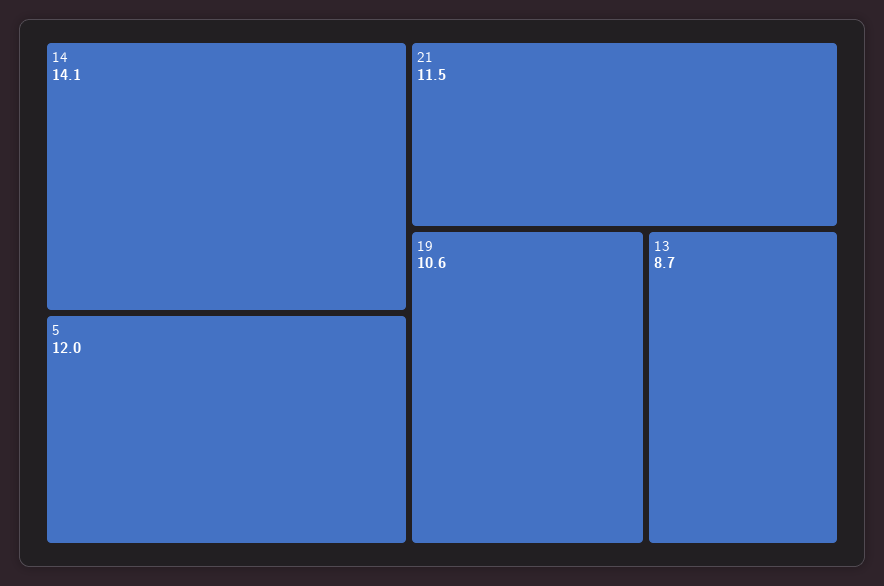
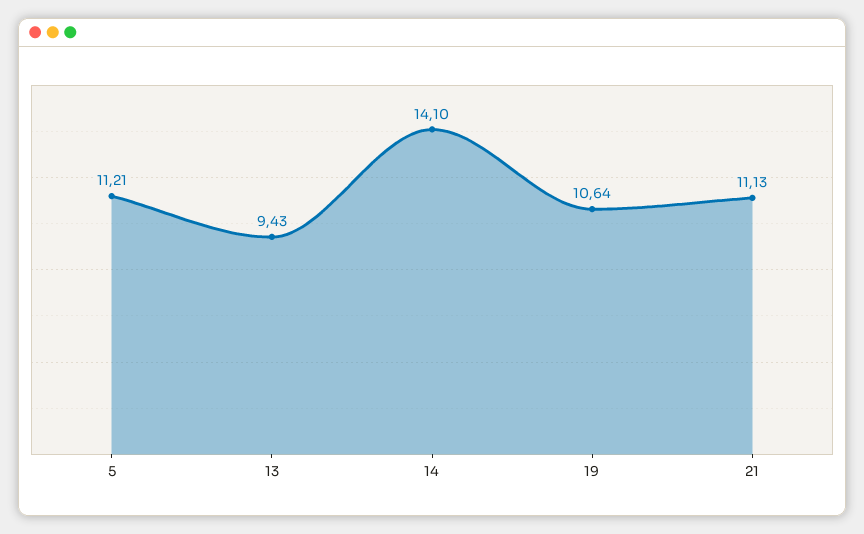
  {
    "14": 14.1,
-   "5": 12,
+   "5": 11.21,
-   "21": 11.5,
+   "21": 11.13,
    "19": 10.64,
-   "13": 8.7
+   "13": 9.43
  }

